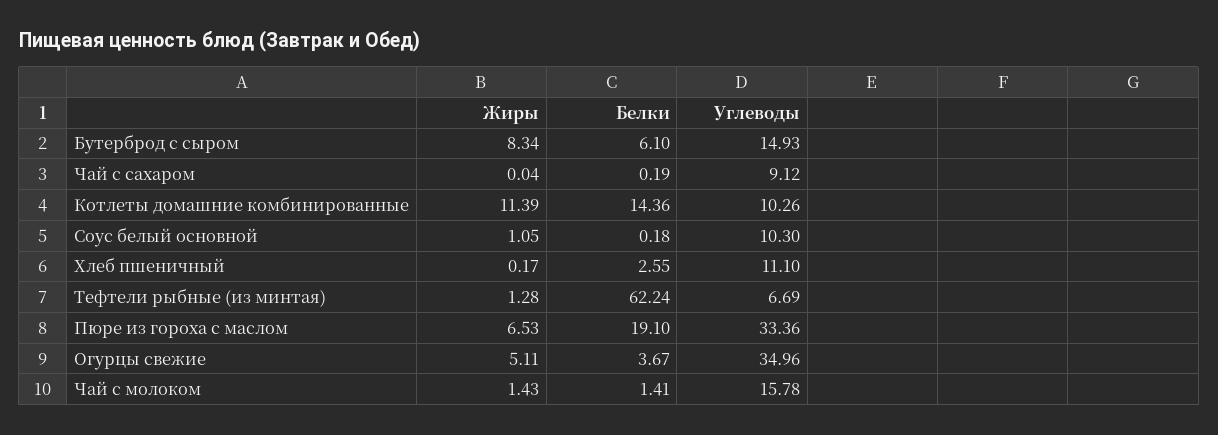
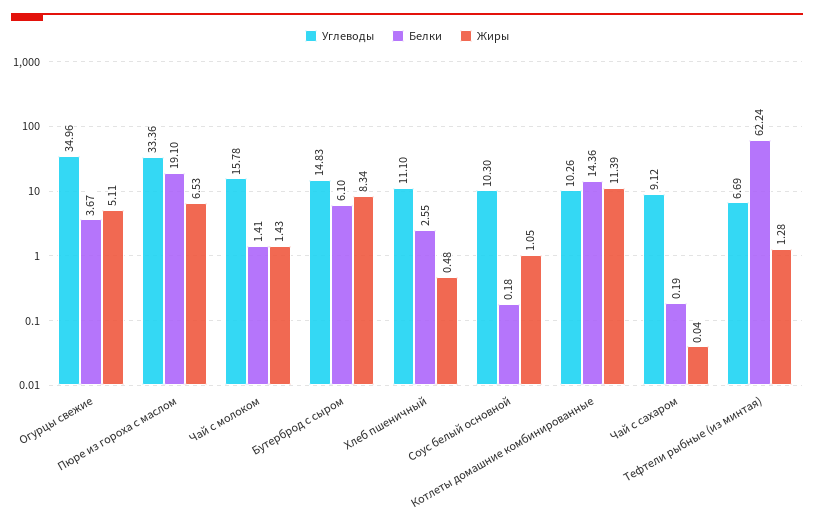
  {
    "Жиры": {
      "Бутерброд с сыром": 8.34,
      "Чай с сахаром": 0.04,
      "Котлеты домашние комбинированные": 11.39,
      "Соус белый основной": 1.05,
-     "Хлеб пшеничный": 0.17,
+     "Хлеб пшеничный": 0.48,
      "Тефтели рыбные (из минтая)": 1.28,
      "Пюре из гороха с маслом": 6.53,
      "Огурцы свежие": 5.11,
      "Чай с молоком": 1.43
    },
    "Белки": {
      "Бутерброд с сыром": 6.1,
      "Чай с сахаром": 0.19,
      "Котлеты домашние комбинированные": 14.36,
      "Соус белый основной": 0.18,
      "Хлеб пшеничный": 2.55,
      "Тефтели рыбные (из минтая)": 62.24,
      "Пюре из гороха с маслом": 19.1,
      "Огурцы свежие": 3.67,
      "Чай с молоком": 1.41
    },
    "Углеводы": {
-     "Бутерброд с сыром": 14.93,
+     "Бутерброд с сыром": 14.83,
      "Чай с сахаром": 9.12,
      "Котлеты домашние комбинированные": 10.26,
      "Соус белый основной": 10.3,
      "Хлеб пшеничный": 11.1,
      "Тефтели рыбные (из минтая)": 6.69,
      "Пюре из гороха с маслом": 33.36,
      "Огурцы свежие": 34.96,
      "Чай с молоком": 15.78
    }
  }

